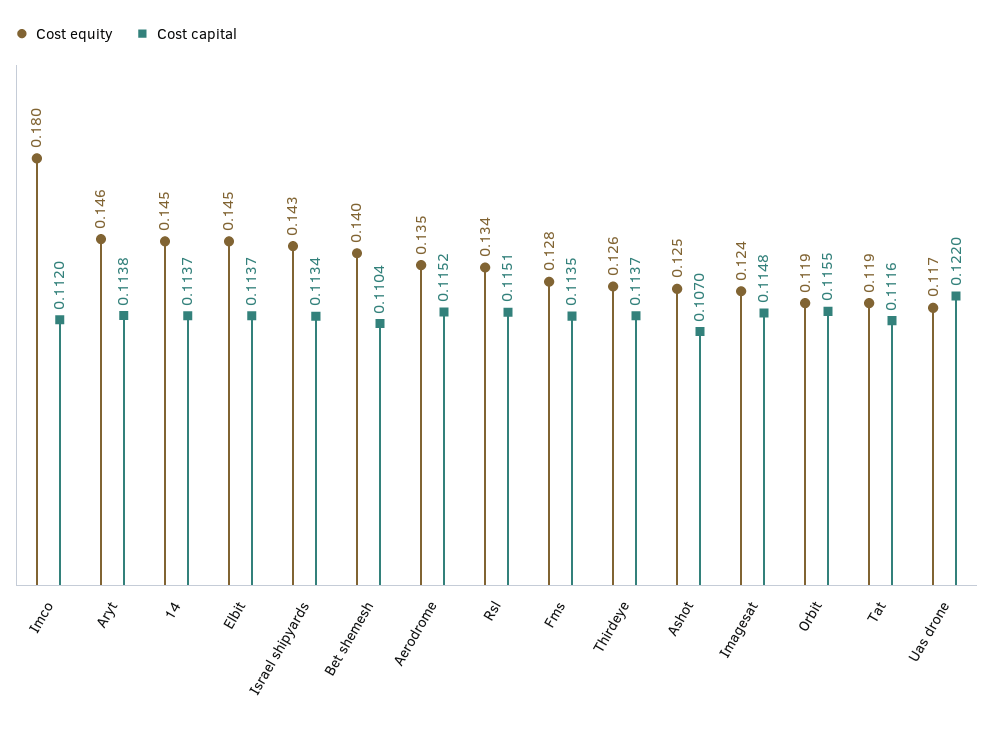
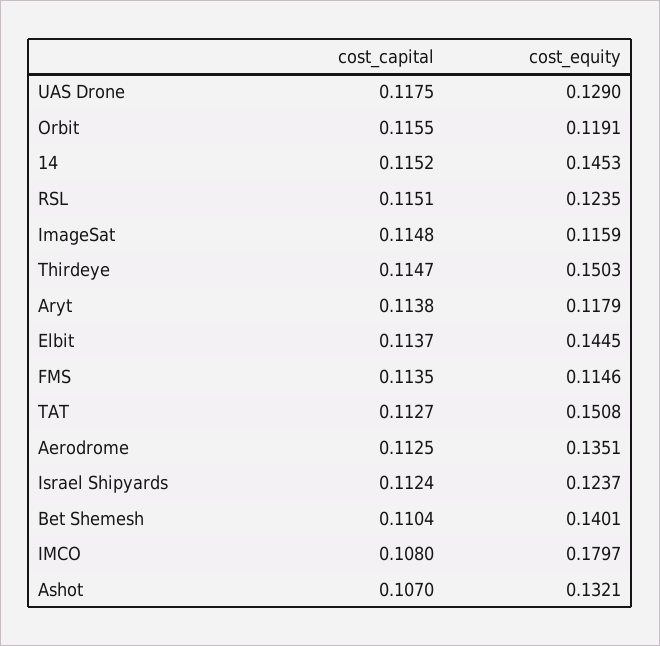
  {
    "Cost equity": {
      "Imco": 0.1797,
-     "Aryt": 0.146,
+     "Aryt": 0.1179,
      "14": 0.1453,
      "Elbit": 0.1445,
-     "Israel shipyards": 0.143,
+     "Israel shipyards": 0.1237,
      "Bet shemesh": 0.1401,
      "Aerodrome": 0.1351,
-     "Rsl": 0.134,
+     "Rsl": 0.1235,
-     "Fms": 0.128,
+     "Fms": 0.1146,
-     "Thirdeye": 0.126,
+     "Thirdeye": 0.1503,
-     "Ashot": 0.125,
+     "Ashot": 0.1321,
-     "Imagesat": 0.124,
+     "Imagesat": 0.1159,
      "Orbit": 0.1191,
-     "Tat": 0.119,
+     "Tat": 0.1508,
-     "Uas drone": 0.117
+     "Uas drone": 0.129
    },
    "Cost capital": {
-     "Imco": 0.112,
+     "Imco": 0.108,
      "Aryt": 0.1138,
-     "14": 0.1137,
+     "14": 0.1152,
      "Elbit": 0.1137,
-     "Israel shipyards": 0.1134,
+     "Israel shipyards": 0.1124,
      "Bet shemesh": 0.1104,
-     "Aerodrome": 0.1152,
+     "Aerodrome": 0.1125,
      "Rsl": 0.1151,
      "Fms": 0.1135,
-     "Thirdeye": 0.1137,
+     "Thirdeye": 0.1147,
      "Ashot": 0.107,
      "Imagesat": 0.1148,
      "Orbit": 0.1155,
-     "Tat": 0.1116,
+     "Tat": 0.1127,
-     "Uas drone": 0.122
+     "Uas drone": 0.1175
    }
  }

